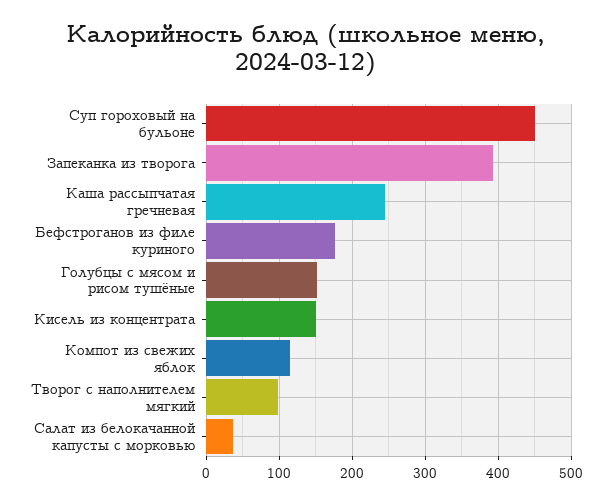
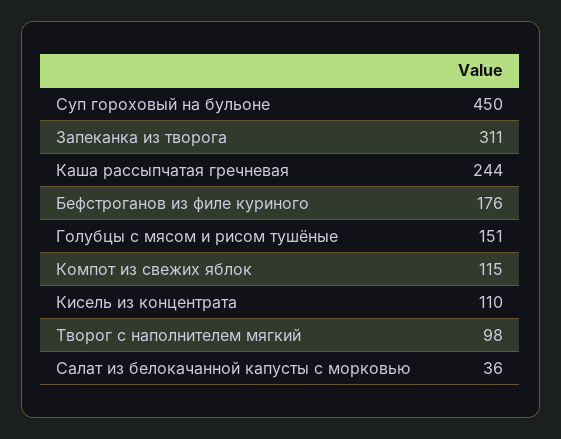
  {
    "Суп гороховый на бульоне": 450,
-   "Запеканка из творога": 390,
+   "Запеканка из творога": 311,
    "Каша рассыпчатая гречневая": 244,
    "Бефстроганов из филе куриного": 176,
    "Голубцы с мясом и рисом тушёные": 151,
-   "Кисель из концентрата": 150,
+   "Кисель из концентрата": 110,
    "Компот из свежих яблок": 115,
    "Творог с наполнителем мягкий": 98,
    "Салат из белокачанной капусты с морковью": 36
  }

